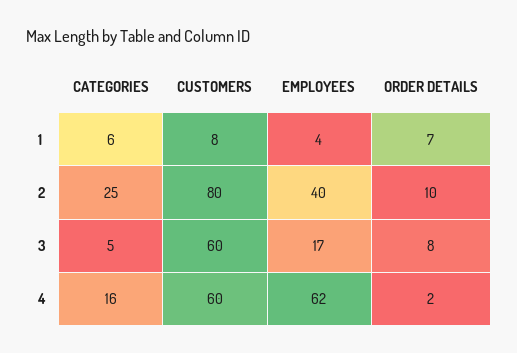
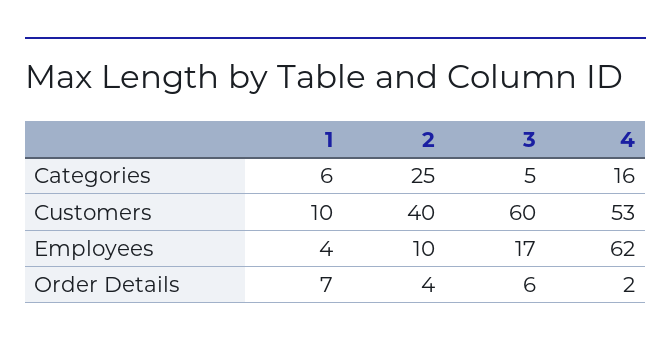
  {
    "CATEGORIES": {
      "1": 6,
      "2": 25,
      "3": 5,
      "4": 16
    },
    "CUSTOMERS": {
-     "1": 8,
+     "1": 10,
-     "2": 80,
+     "2": 40,
      "3": 60,
-     "4": 60
+     "4": 53
    },
    "EMPLOYEES": {
      "1": 4,
-     "2": 40,
+     "2": 10,
      "3": 17,
      "4": 62
    },
    "ORDER DETAILS": {
      "1": 7,
-     "2": 10,
+     "2": 4,
-     "3": 8,
+     "3": 6,
      "4": 2
    }
  }

